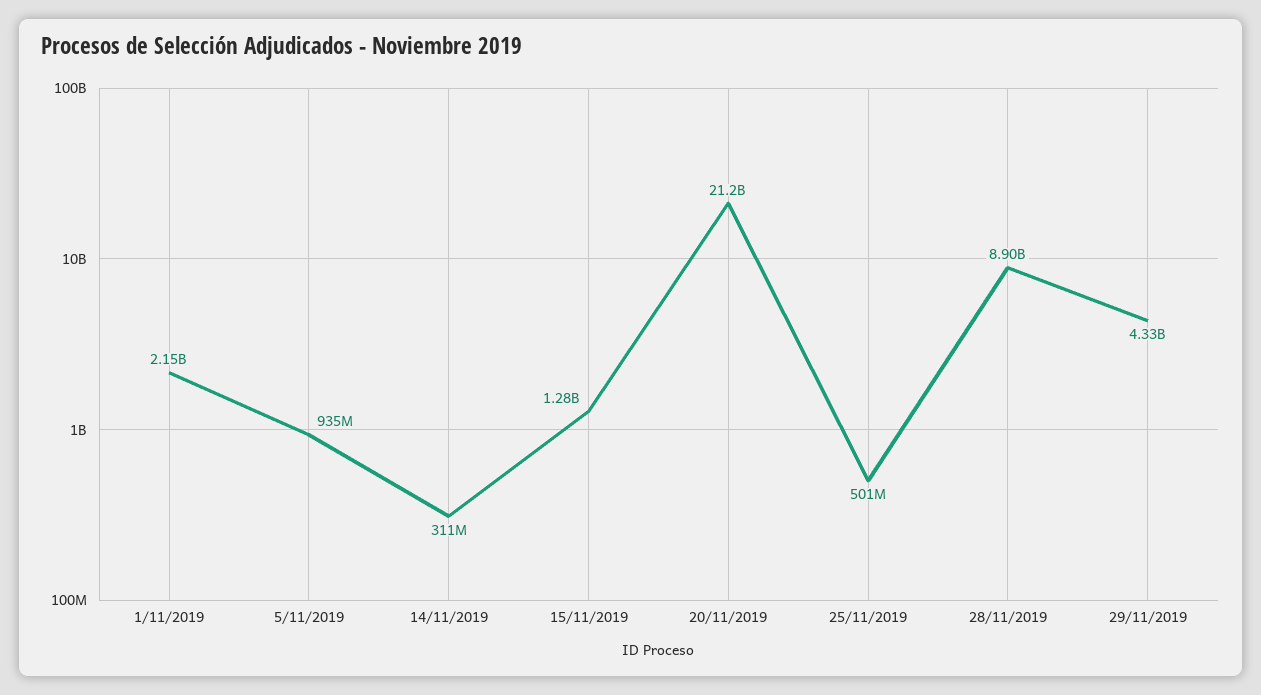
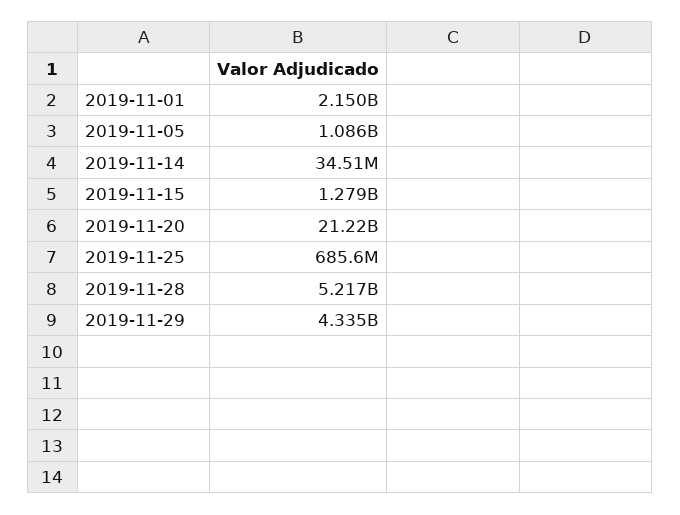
  {
    "1/11/2019": 2150000000,
-   "5/11/2019": 935000000,
+   "5/11/2019": 1086000000,
-   "14/11/2019": 311000000,
+   "14/11/2019": 34510000,
    "15/11/2019": 1279000000,
    "20/11/2019": 21220000000,
-   "25/11/2019": 501000000,
+   "25/11/2019": 685600000,
-   "28/11/2019": 8900000000,
+   "28/11/2019": 5217000000,
    "29/11/2019": 4335000000
  }

